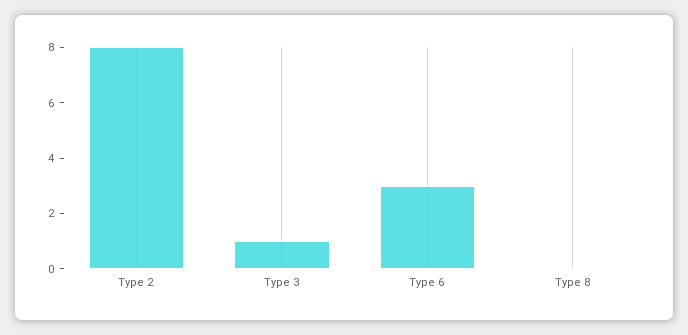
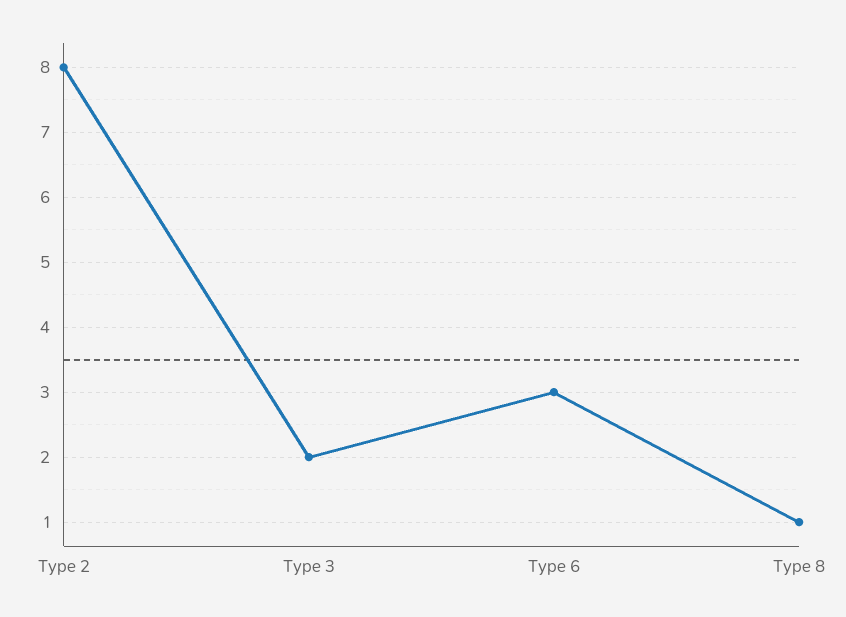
  {
    "Type 2": 8,
-   "Type 3": 1,
+   "Type 3": 2,
    "Type 6": 3,
-   "Type 8": 0
+   "Type 8": 1
  }

